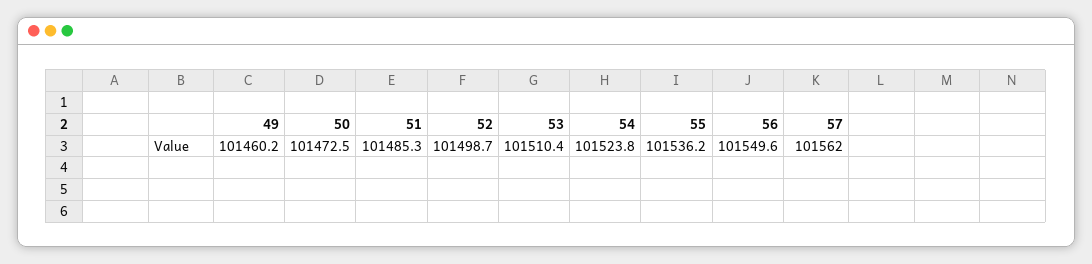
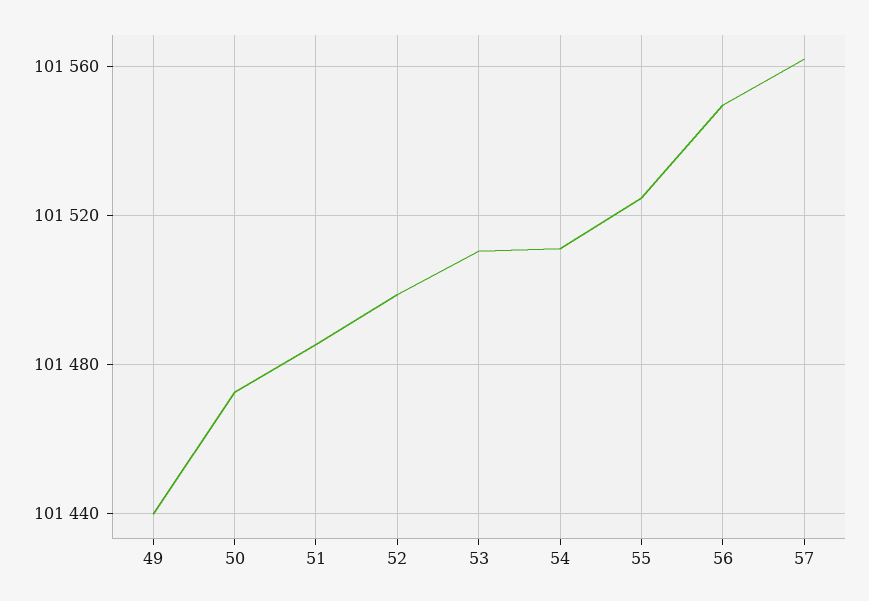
  {
-   "49": 101460.2,
+   "49": 101440,
    "50": 101472.5,
    "51": 101485.3,
    "52": 101498.7,
    "53": 101510.4,
-   "54": 101523.8,
+   "54": 101510,
-   "55": 101536.2,
+   "55": 101525,
    "56": 101549.6,
    "57": 101562
  }

